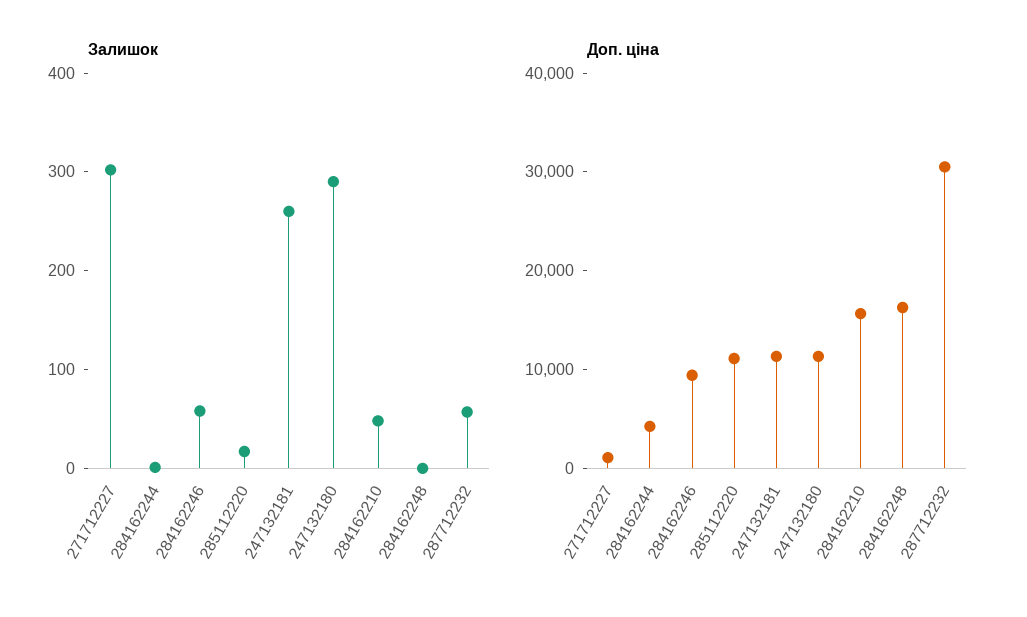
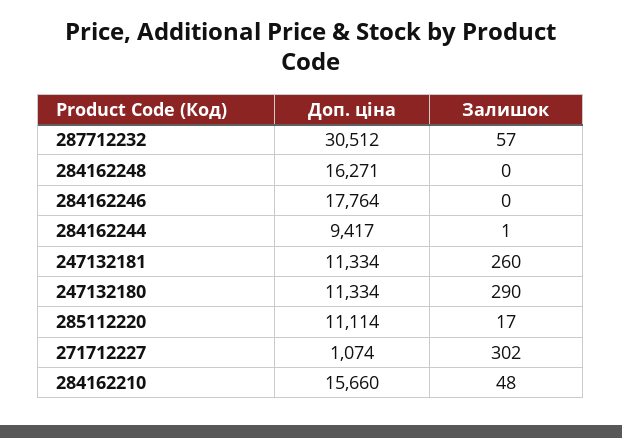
  {
    "Залишок": {
      "271712227": 302,
      "284162244": 1,
-     "284162246": 60,
+     "284162246": 0,
      "285112220": 17,
      "247132181": 260,
      "247132180": 290,
      "284162210": 48,
      "284162248": 0,
      "287712232": 57
    },
    "Доп. ціна": {
      "271712227": 1074,
-     "284162244": 4000,
+     "284162244": 9417,
-     "284162246": 10000,
+     "284162246": 17764,
      "285112220": 11114,
      "247132181": 11334,
      "247132180": 11334,
      "284162210": 15660,
      "284162248": 16271,
      "287712232": 30512
    }
  }

